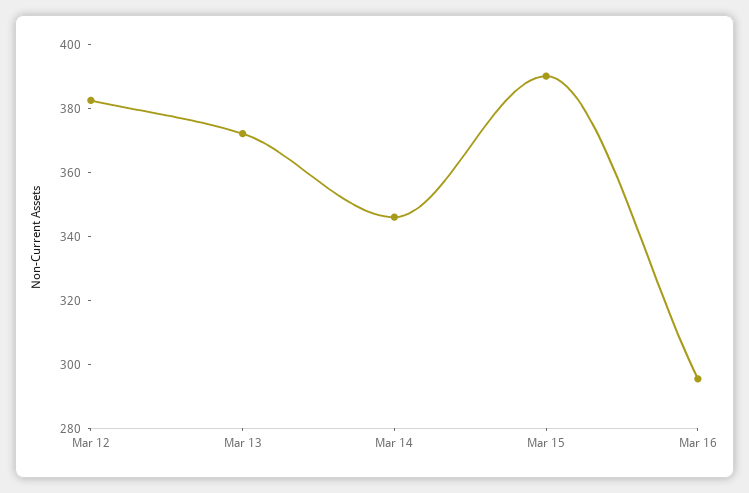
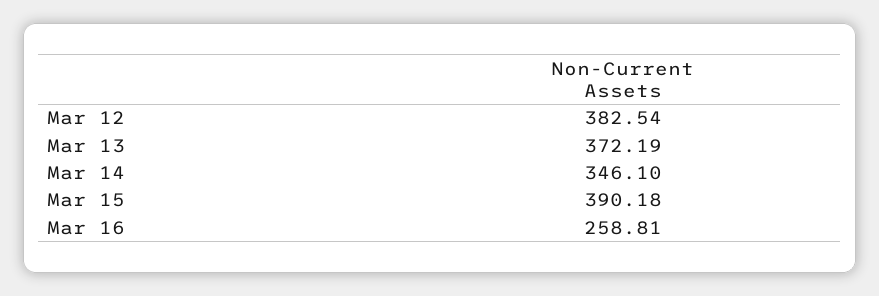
  {
    "Mar 12": 382.54,
    "Mar 13": 372.19,
    "Mar 14": 346.1,
    "Mar 15": 390.18,
-   "Mar 16": 295
+   "Mar 16": 258.81
  }

